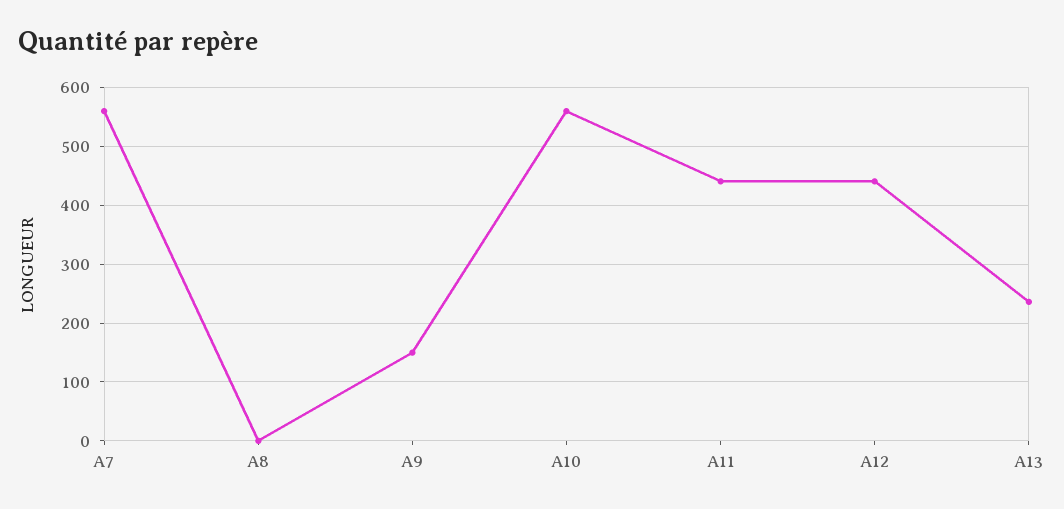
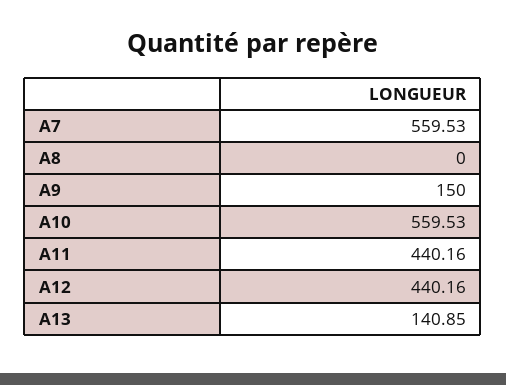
  {
    "A7": 559.53,
    "A8": 0,
    "A9": 150,
    "A10": 559.53,
    "A11": 440.16,
    "A12": 440.16,
-   "A13": 240
+   "A13": 140.85
  }

